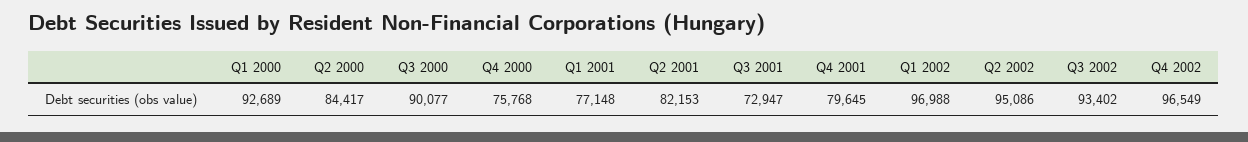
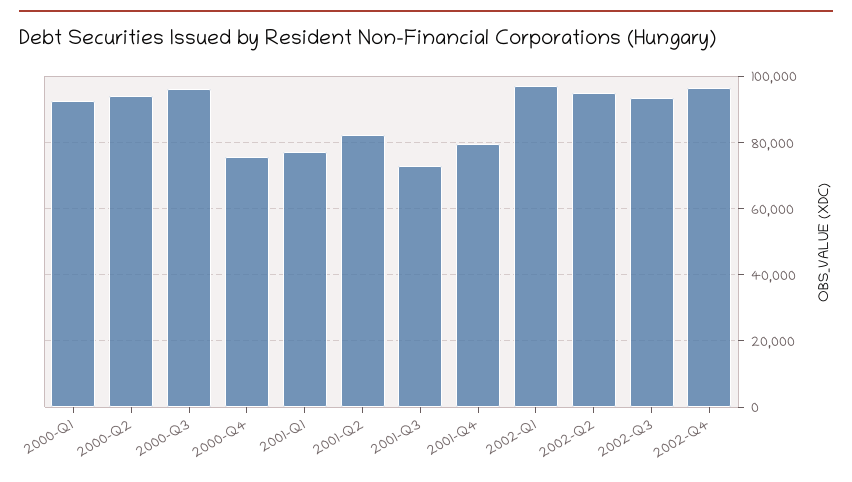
  {
    "Q1 2000": 92689,
-   "Q2 2000": 84417,
+   "Q2 2000": 94000,
-   "Q3 2000": 90077,
+   "Q3 2000": 96000,
    "Q4 2000": 75768,
    "Q1 2001": 77148,
    "Q2 2001": 82153,
    "Q3 2001": 72947,
    "Q4 2001": 79645,
    "Q1 2002": 96988,
    "Q2 2002": 95086,
    "Q3 2002": 93402,
    "Q4 2002": 96549
  }

